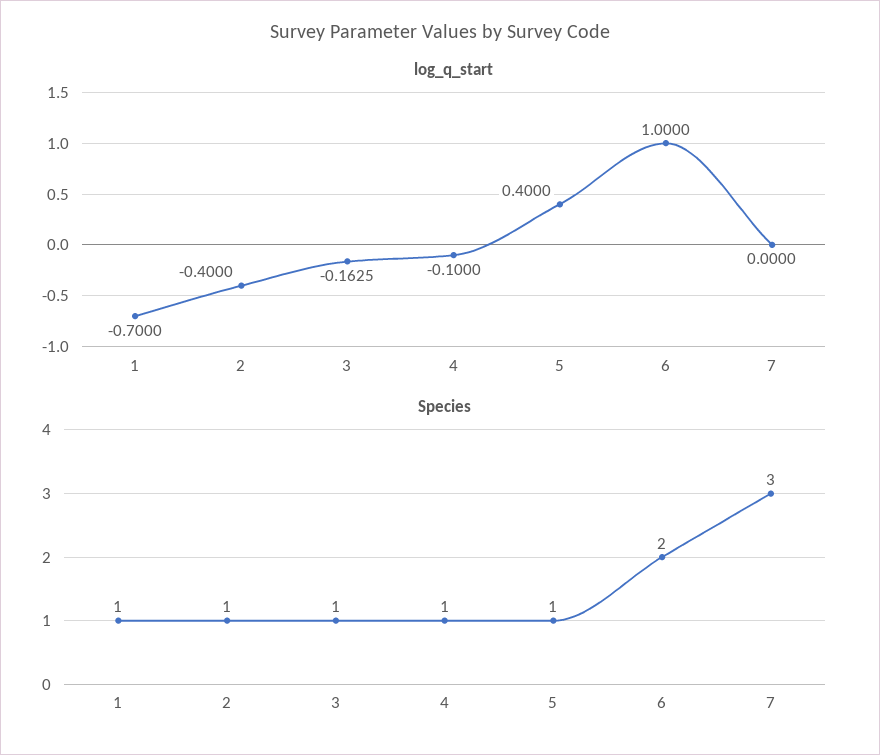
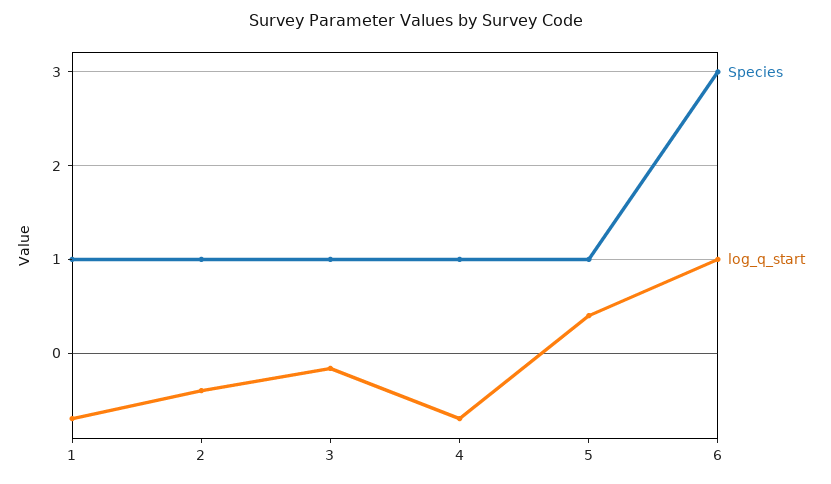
  {
    "log_q_start": {
      "1": -0.7,
      "2": -0.4,
      "3": -0.1625,
-     "4": -0.1,
+     "4": -0.7,
      "5": 0.4,
-     "6": 1,
+     "6": 1
-     "7": 0
    },
    "Species": {
      "1": 1,
      "2": 1,
      "3": 1,
      "4": 1,
      "5": 1,
-     "6": 2,
+     "6": 3
-     "7": 3
    }
  }

